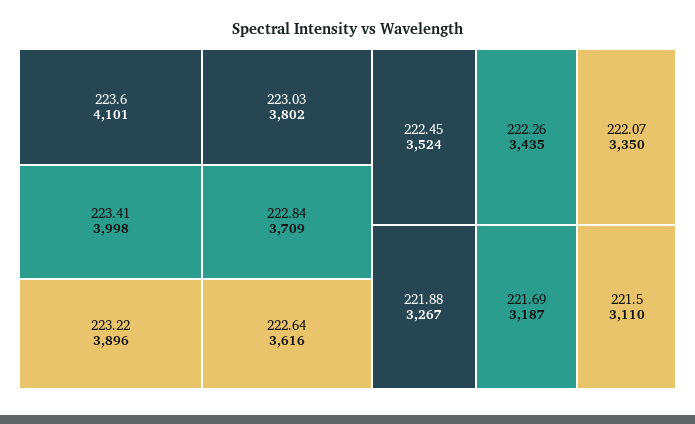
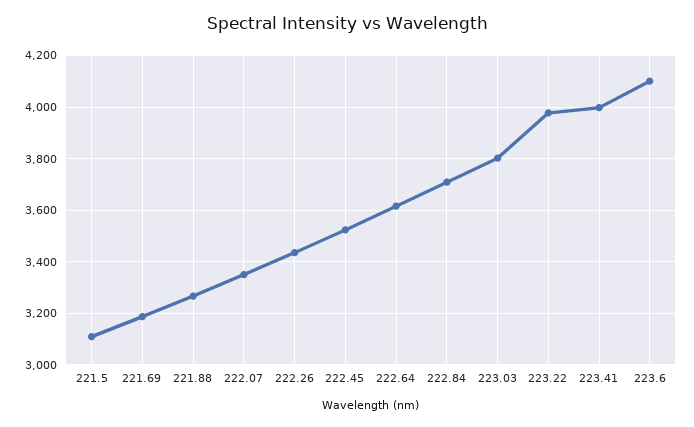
  {
    "223.6": 4101,
    "223.41": 3998,
-   "223.22": 3896,
+   "223.22": 3975,
    "223.03": 3802,
    "222.84": 3709,
    "222.64": 3616,
    "222.45": 3524,
    "222.26": 3435,
    "222.07": 3350,
    "221.88": 3267,
    "221.69": 3187,
    "221.5": 3110
  }

